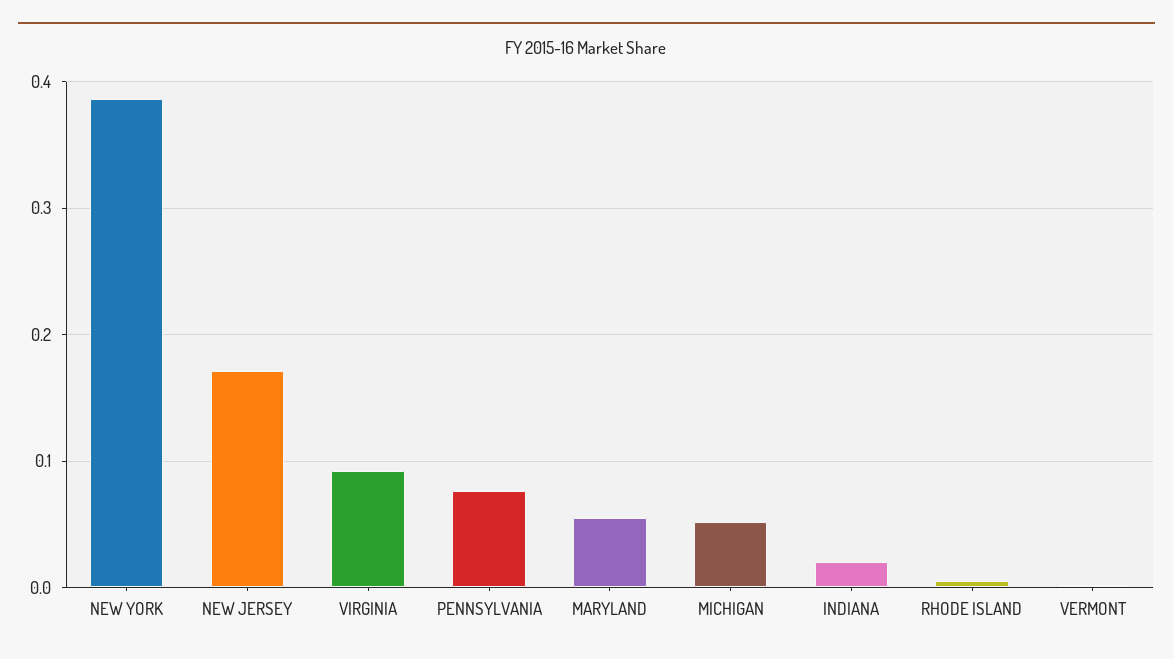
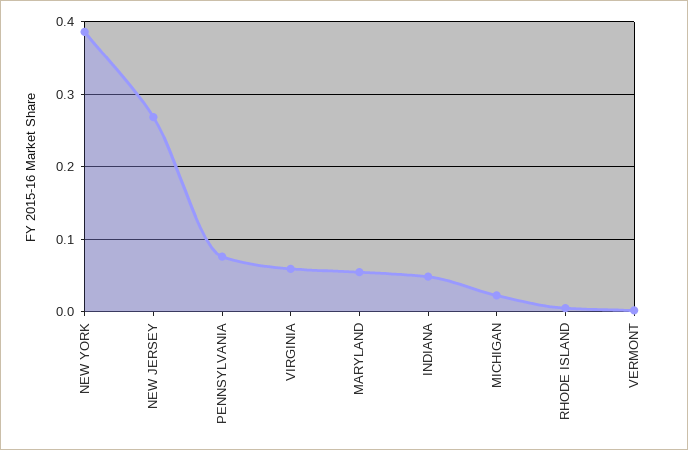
  {
    "NEW YORK": 0.39,
-   "NEW JERSEY": 0.17,
+   "NEW JERSEY": 0.27,
-   "VIRGINIA": 0.09,
+   "VIRGINIA": 0.06,
    "PENNSYLVANIA": 0.08,
    "MARYLAND": 0.05,
-   "MICHIGAN": 0.05,
+   "MICHIGAN": 0.02,
-   "INDIANA": 0.02,
+   "INDIANA": 0.05,
    "RHODE ISLAND": 0.01,
    "VERMONT": 0
  }

